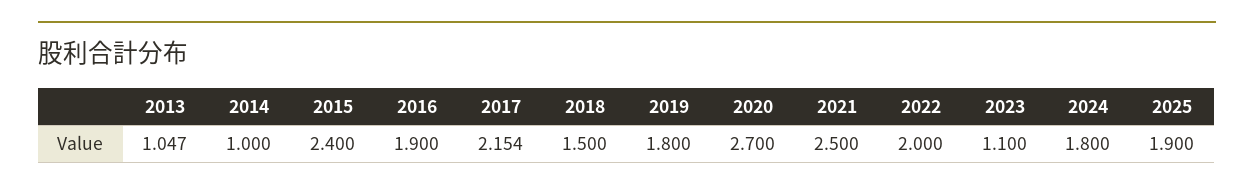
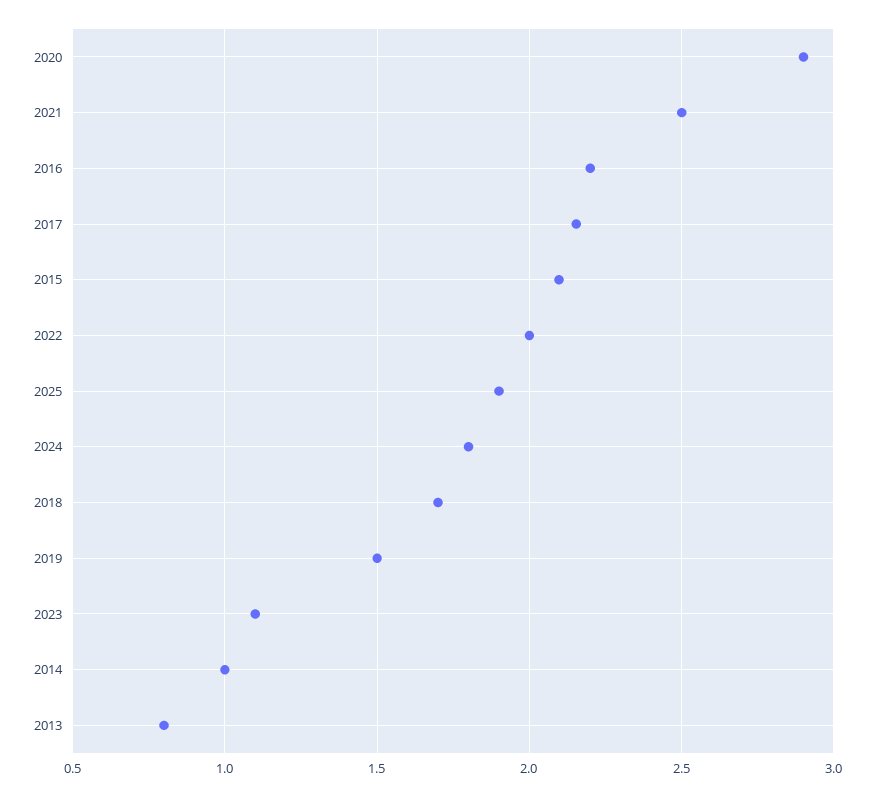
  {
-   "2013": 1.047,
+   "2013": 0.8,
    "2014": 1,
-   "2015": 2.4,
+   "2015": 2.1,
-   "2016": 1.9,
+   "2016": 2.2,
    "2017": 2.154,
-   "2018": 1.5,
+   "2018": 1.7,
-   "2019": 1.8,
+   "2019": 1.5,
-   "2020": 2.7,
+   "2020": 2.9,
    "2021": 2.5,
    "2022": 2,
    "2023": 1.1,
    "2024": 1.8,
    "2025": 1.9
  }

